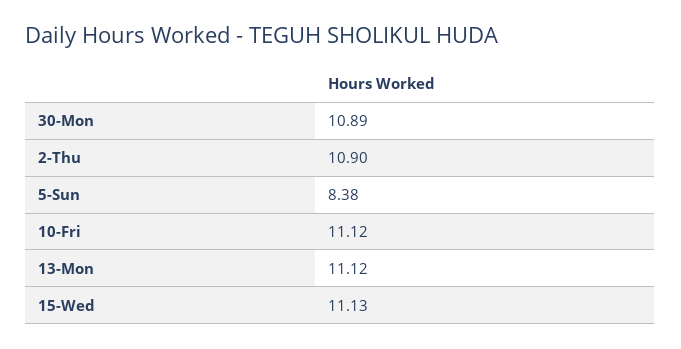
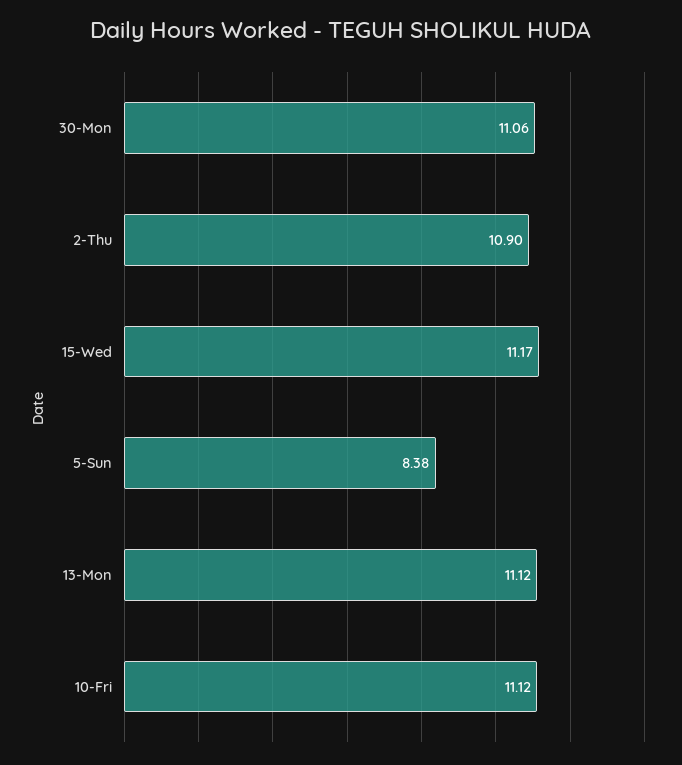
  {
-   "30-Mon": 10.89,
+   "30-Mon": 11.06,
    "2-Thu": 10.9,
    "5-Sun": 8.38,
    "10-Fri": 11.12,
    "13-Mon": 11.12,
-   "15-Wed": 11.13
+   "15-Wed": 11.17
  }

